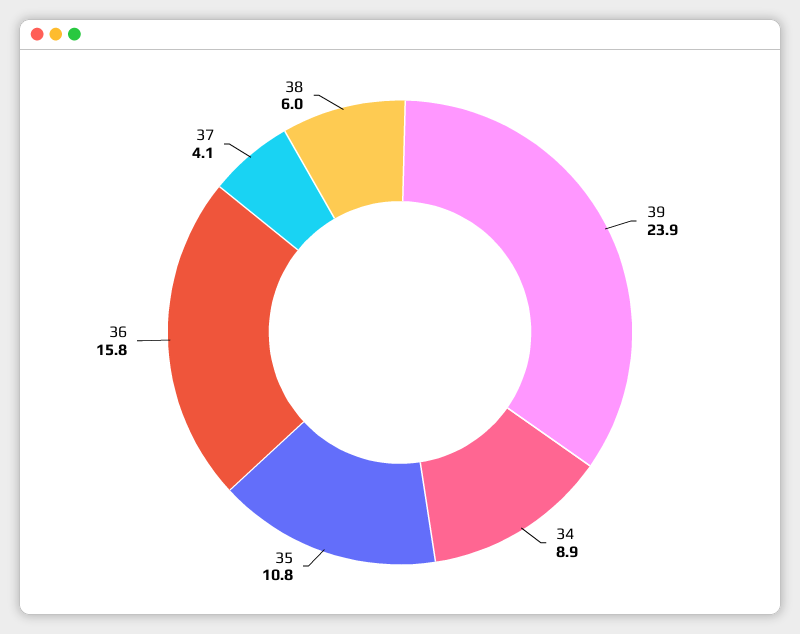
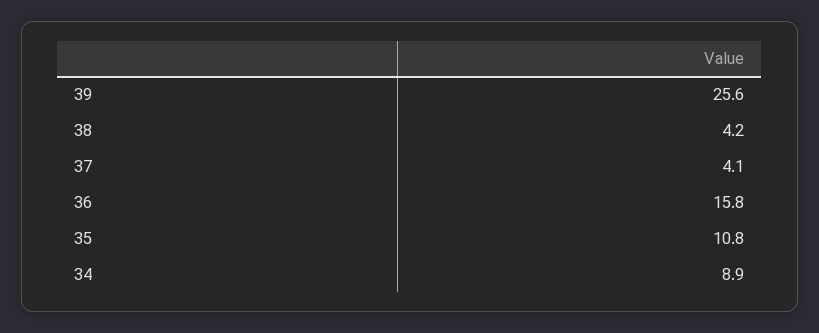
  {
-   "39": 23.9,
+   "39": 25.6,
    "34": 8.9,
    "35": 10.8,
    "36": 15.8,
    "37": 4.1,
-   "38": 6
+   "38": 4.2
  }

